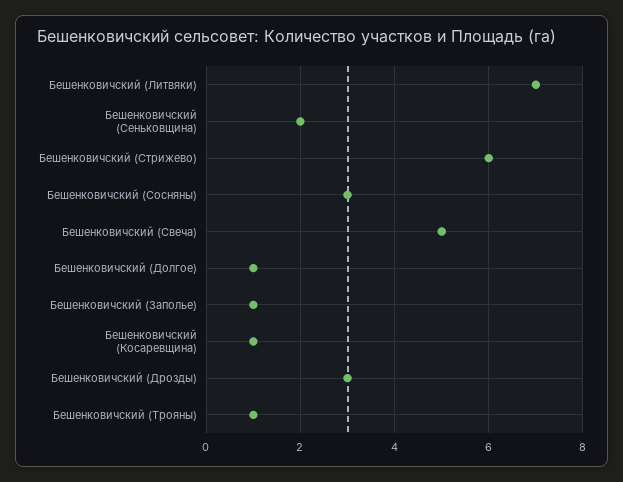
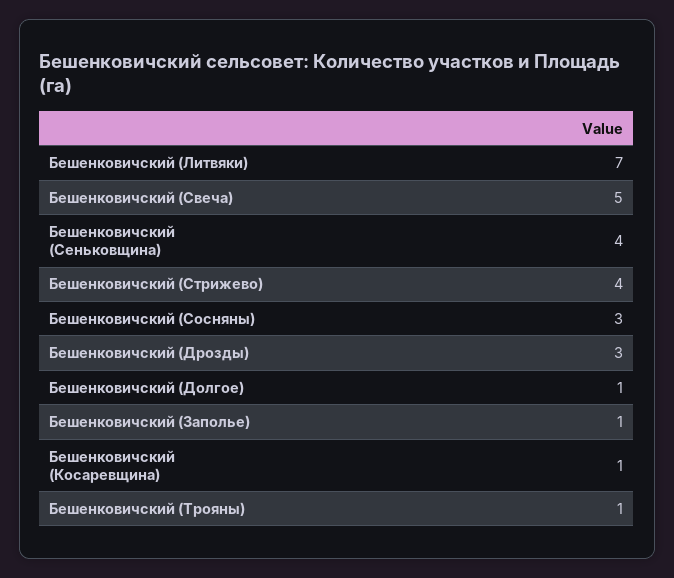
  {
    "Бешенковичский (Литвяки)": 7,
-   "Бешенковичский (Сеньковщина)": 2,
+   "Бешенковичский (Сеньковщина)": 4,
-   "Бешенковичский (Стрижево)": 6,
+   "Бешенковичский (Стрижево)": 4,
    "Бешенковичский (Сосняны)": 3,
    "Бешенковичский (Свеча)": 5,
    "Бешенковичский (Долгое)": 1,
    "Бешенковичский (Заполье)": 1,
    "Бешенковичский (Косаревщина)": 1,
    "Бешенковичский (Дрозды)": 3,
    "Бешенковичский (Трояны)": 1
  }

